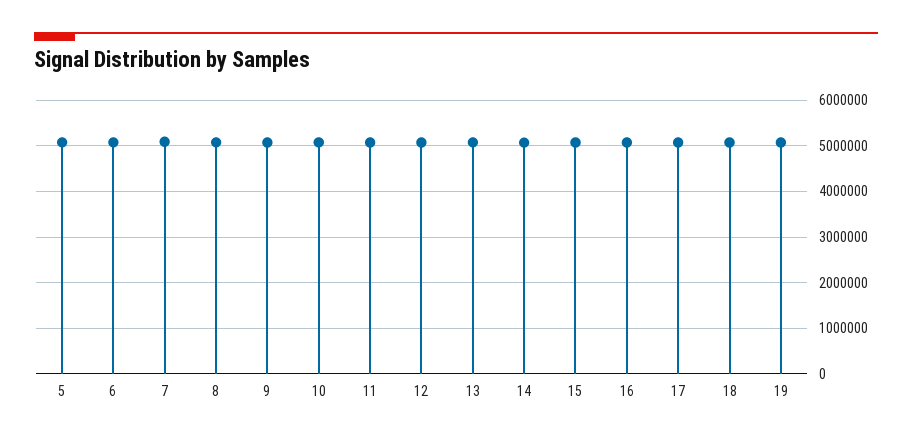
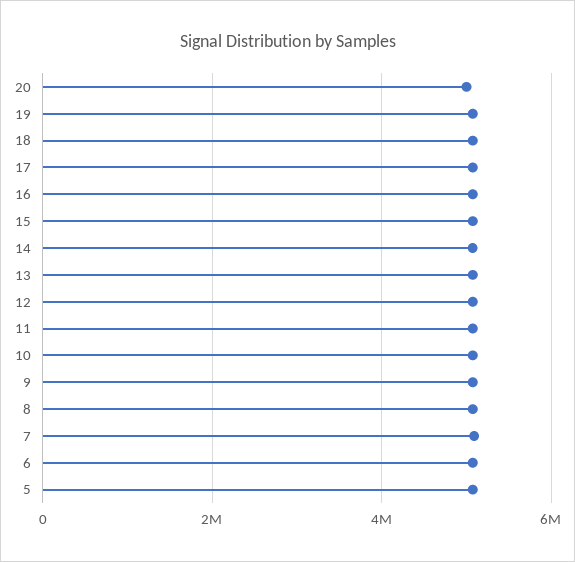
  {
    "5": 5000000,
    "6": 5000000,
    "7": 5000000,
    "8": 5000000,
    "9": 5000000,
    "10": 5000000,
    "11": 5000000,
    "12": 5000000,
    "13": 5000000,
    "14": 5000000,
    "15": 5000000,
    "16": 5000000,
    "17": 5000000,
    "18": 5000000,
-   "19": 5000000
+   "19": 5000000,
+   "20": 5000000
  }

